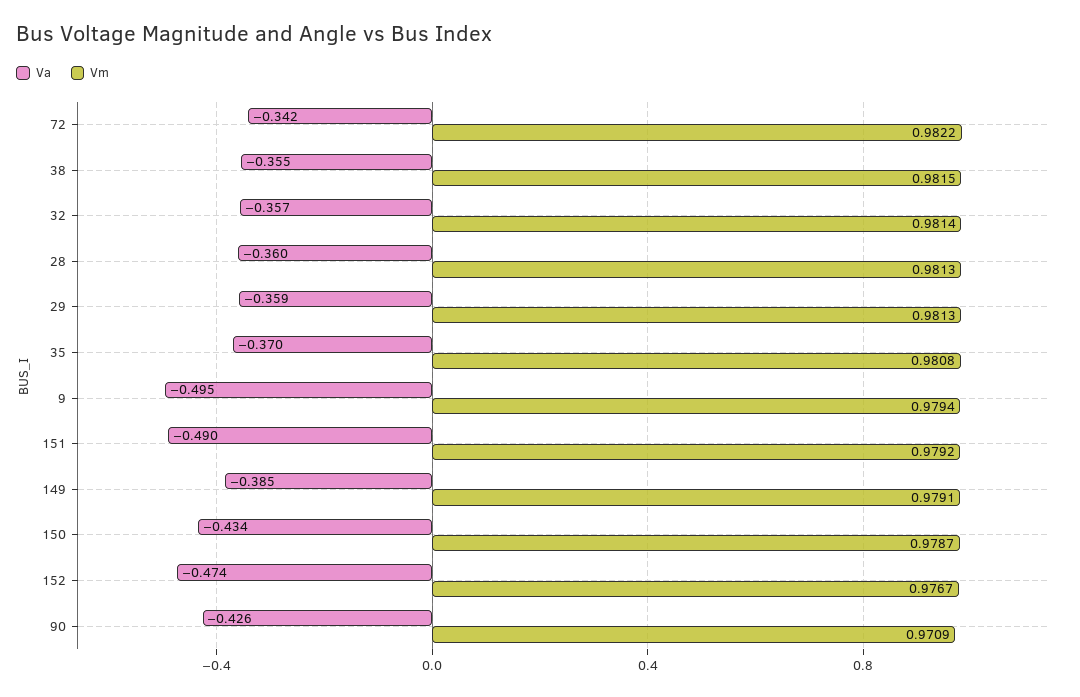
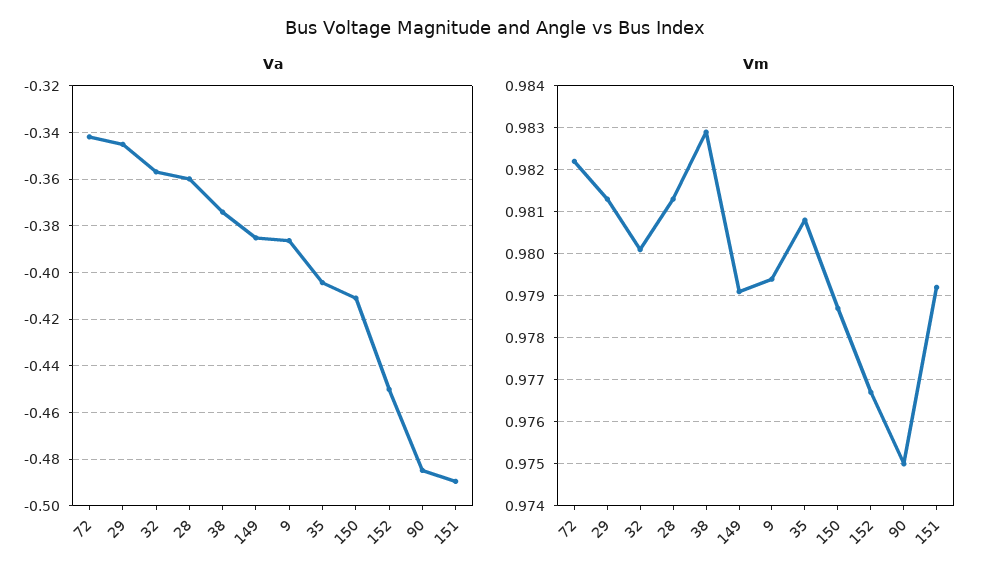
  {
    "Va": {
      "72": -0.342,
-     "38": -0.355,
+     "38": -0.375,
      "32": -0.357,
      "28": -0.36,
-     "29": -0.359,
+     "29": -0.345,
-     "35": -0.37,
+     "35": -0.405,
-     "9": -0.495,
+     "9": -0.385,
      "151": -0.49,
      "149": -0.385,
-     "150": -0.434,
+     "150": -0.41,
-     "152": -0.474,
+     "152": -0.45,
-     "90": -0.426
+     "90": -0.485
    },
    "Vm": {
      "72": 0.9822,
-     "38": 0.9815,
+     "38": 0.983,
-     "32": 0.9814,
+     "32": 0.98,
      "28": 0.9813,
      "29": 0.9813,
      "35": 0.9808,
      "9": 0.9794,
      "151": 0.9792,
      "149": 0.9791,
      "150": 0.9787,
      "152": 0.9767,
-     "90": 0.9709
+     "90": 0.975
    }
  }

